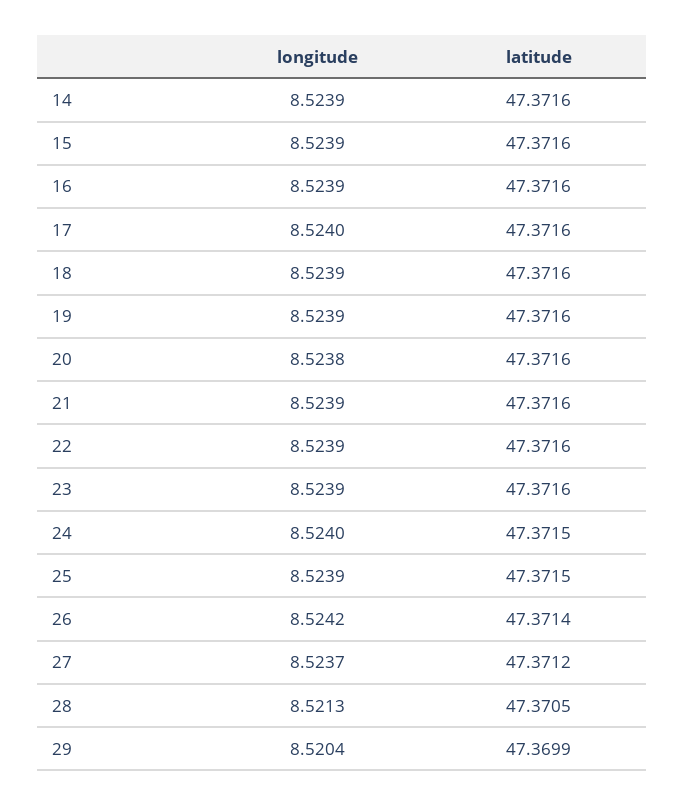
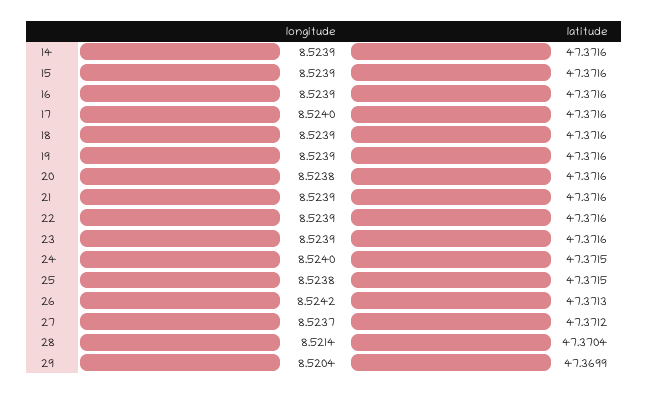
  {
    "longitude": {
      "14": 8.5239,
      "15": 8.5239,
      "16": 8.5239,
      "17": 8.524,
      "18": 8.5239,
      "19": 8.5239,
      "20": 8.5238,
      "21": 8.5239,
      "22": 8.5239,
      "23": 8.5239,
      "24": 8.524,
-     "25": 8.5239,
+     "25": 8.5238,
      "26": 8.5242,
      "27": 8.5237,
-     "28": 8.5213,
+     "28": 8.5214,
      "29": 8.5204
    },
    "latitude": {
      "14": 47.3716,
      "15": 47.3716,
      "16": 47.3716,
      "17": 47.3716,
      "18": 47.3716,
      "19": 47.3716,
      "20": 47.3716,
      "21": 47.3716,
      "22": 47.3716,
      "23": 47.3716,
      "24": 47.3715,
      "25": 47.3715,
-     "26": 47.3714,
+     "26": 47.3713,
      "27": 47.3712,
-     "28": 47.3705,
+     "28": 47.3704,
      "29": 47.3699
    }
  }

